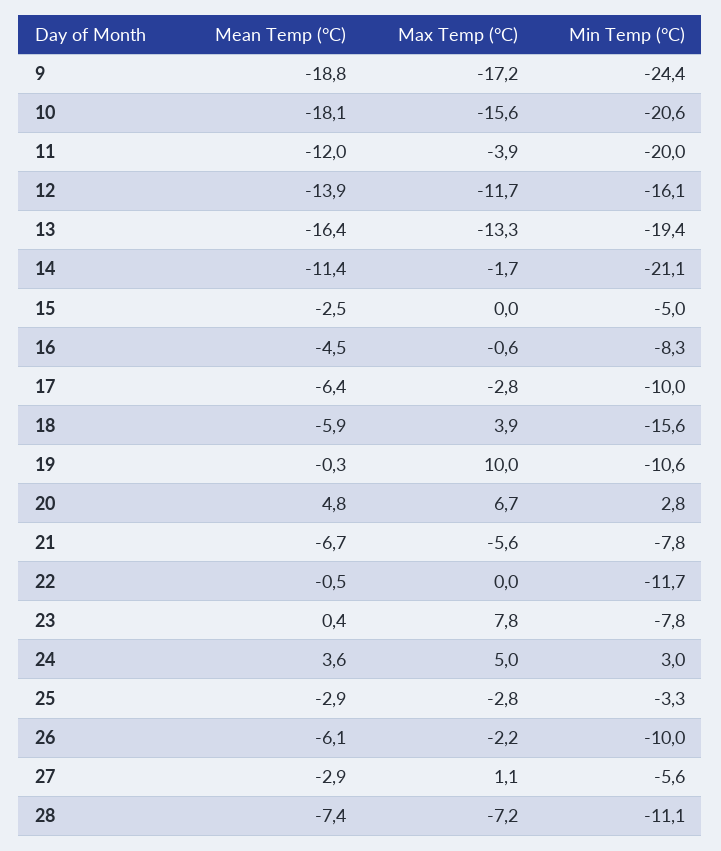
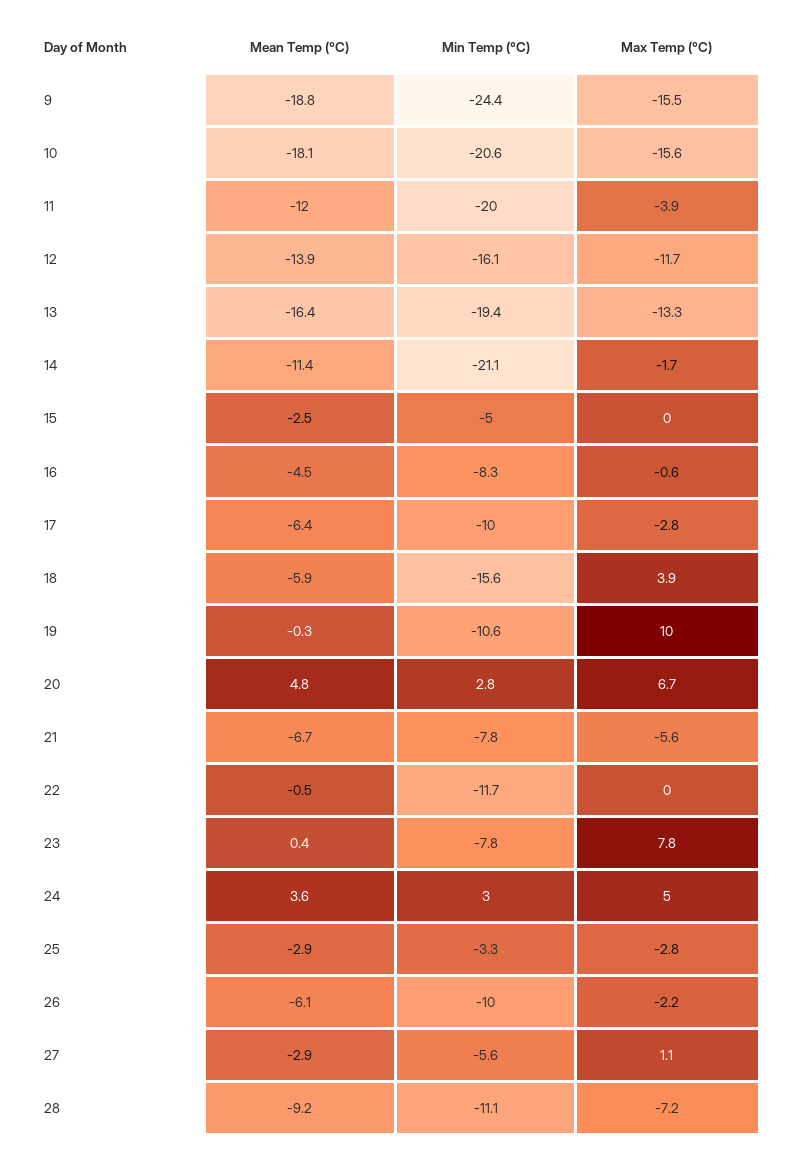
  {
    "Mean Temp (°C)": {
      "9": -18.8,
      "10": -18.1,
      "11": -12,
      "12": -13.9,
      "13": -16.4,
      "14": -11.4,
      "15": -2.5,
      "16": -4.5,
      "17": -6.4,
      "18": -5.9,
      "19": -0.3,
      "20": 4.8,
      "21": -6.7,
      "22": -0.5,
      "23": 0.4,
      "24": 3.6,
      "25": -2.9,
      "26": -6.1,
      "27": -2.9,
-     "28": -7.4
+     "28": -9.2
    },
    "Max Temp (°C)": {
-     "9": -17.2,
+     "9": -15.5,
      "10": -15.6,
      "11": -3.9,
      "12": -11.7,
      "13": -13.3,
      "14": -1.7,
      "15": 0,
      "16": -0.6,
      "17": -2.8,
      "18": 3.9,
      "19": 10,
      "20": 6.7,
      "21": -5.6,
      "22": 0,
      "23": 7.8,
      "24": 5,
      "25": -2.8,
      "26": -2.2,
      "27": 1.1,
      "28": -7.2
    },
    "Min Temp (°C)": {
      "9": -24.4,
      "10": -20.6,
      "11": -20,
      "12": -16.1,
      "13": -19.4,
      "14": -21.1,
      "15": -5,
      "16": -8.3,
      "17": -10,
      "18": -15.6,
      "19": -10.6,
      "20": 2.8,
      "21": -7.8,
      "22": -11.7,
      "23": -7.8,
      "24": 3,
      "25": -3.3,
      "26": -10,
      "27": -5.6,
      "28": -11.1
    }
  }

